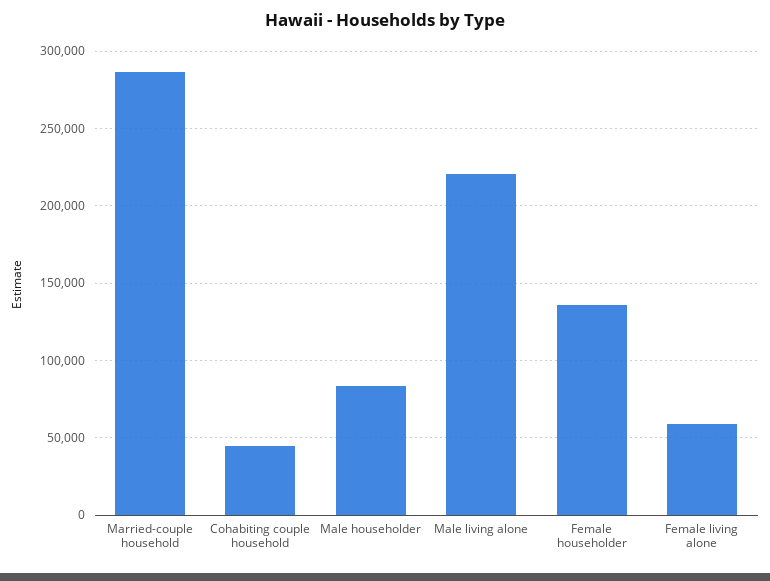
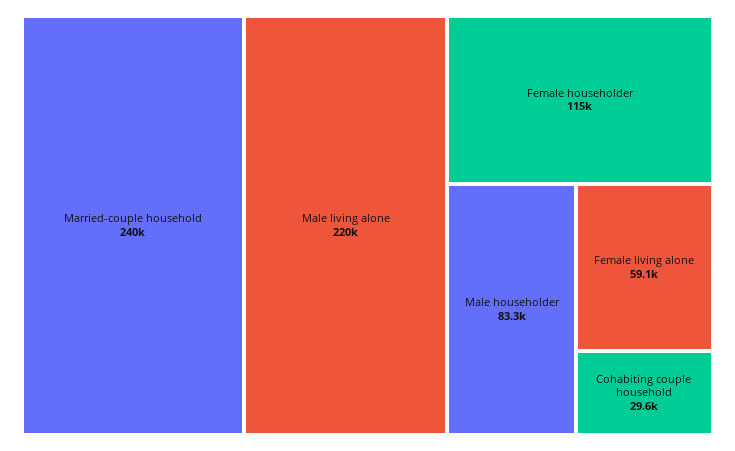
  {
-   "Married-couple household": 285000,
+   "Married-couple household": 240000,
-   "Cohabiting couple household": 45000,
+   "Cohabiting couple household": 29600,
    "Male householder": 83300,
    "Male living alone": 220000,
-   "Female householder": 135000,
+   "Female householder": 115000,
    "Female living alone": 59100
  }

